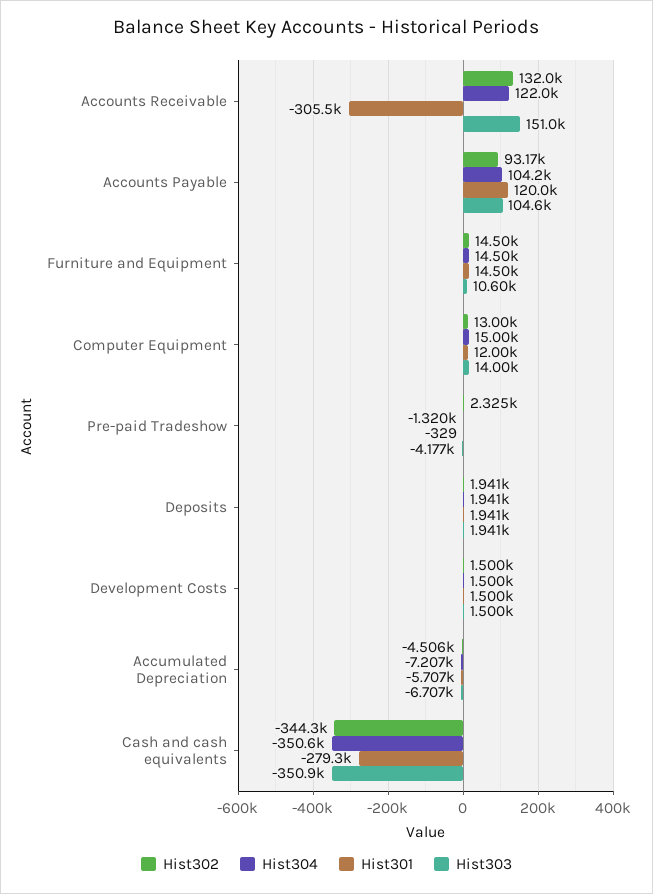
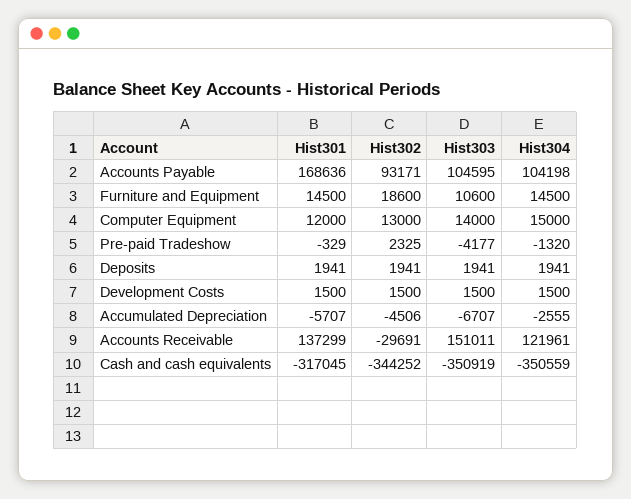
  {
    "Hist302": {
-     "Accounts Receivable": 132000,
+     "Accounts Receivable": -29691,
      "Accounts Payable": 93171,
-     "Furniture and Equipment": 14500,
+     "Furniture and Equipment": 18600,
      "Computer Equipment": 13000,
      "Pre-paid Tradeshow": 2325,
      "Deposits": 1941,
      "Development Costs": 1500,
      "Accumulated Depreciation": -4506,
      "Cash and cash equivalents": -344252
    },
    "Hist304": {
      "Accounts Receivable": 121961,
      "Accounts Payable": 104198,
      "Furniture and Equipment": 14500,
      "Computer Equipment": 15000,
      "Pre-paid Tradeshow": -1320,
      "Deposits": 1941,
      "Development Costs": 1500,
-     "Accumulated Depreciation": -7207,
+     "Accumulated Depreciation": -2555,
      "Cash and cash equivalents": -350559
    },
    "Hist301": {
-     "Accounts Receivable": -305500,
+     "Accounts Receivable": 137299,
-     "Accounts Payable": 120000,
+     "Accounts Payable": 168636,
      "Furniture and Equipment": 14500,
      "Computer Equipment": 12000,
      "Pre-paid Tradeshow": -329,
      "Deposits": 1941,
      "Development Costs": 1500,
      "Accumulated Depreciation": -5707,
-     "Cash and cash equivalents": -279300
+     "Cash and cash equivalents": -317045
    },
    "Hist303": {
      "Accounts Receivable": 151011,
      "Accounts Payable": 104595,
      "Furniture and Equipment": 10600,
      "Computer Equipment": 14000,
      "Pre-paid Tradeshow": -4177,
      "Deposits": 1941,
      "Development Costs": 1500,
      "Accumulated Depreciation": -6707,
      "Cash and cash equivalents": -350919
    }
  }

